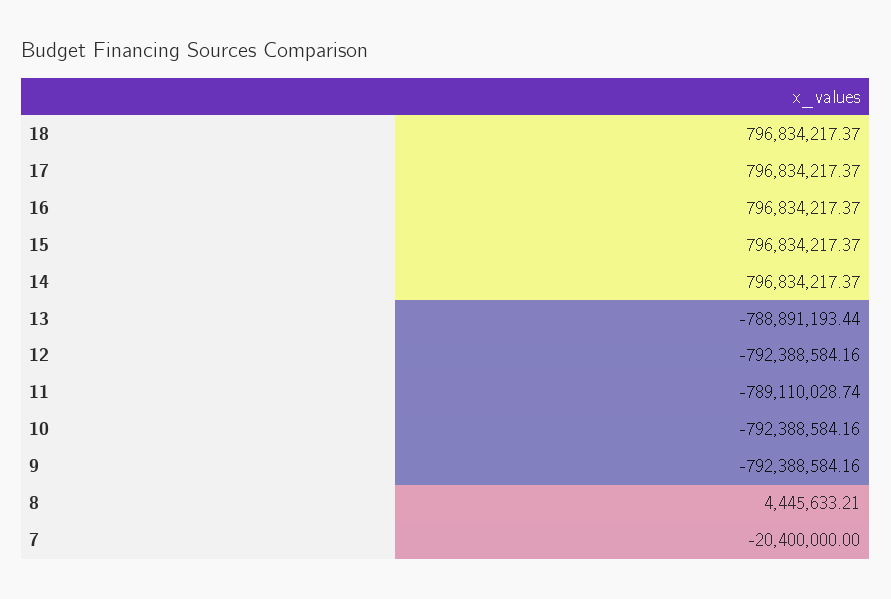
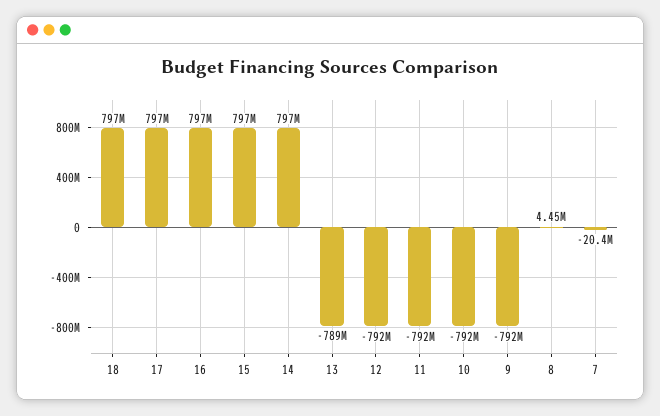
  {
    "18": 796834217.37,
    "17": 796834217.37,
    "16": 796834217.37,
    "15": 796834217.37,
    "14": 796834217.37,
    "13": -788891193.44,
    "12": -792388584.16,
-   "11": -789110028.74,
+   "11": -792000000,
    "10": -792388584.16,
    "9": -792388584.16,
    "8": 4445633.21,
    "7": -20400000
  }

